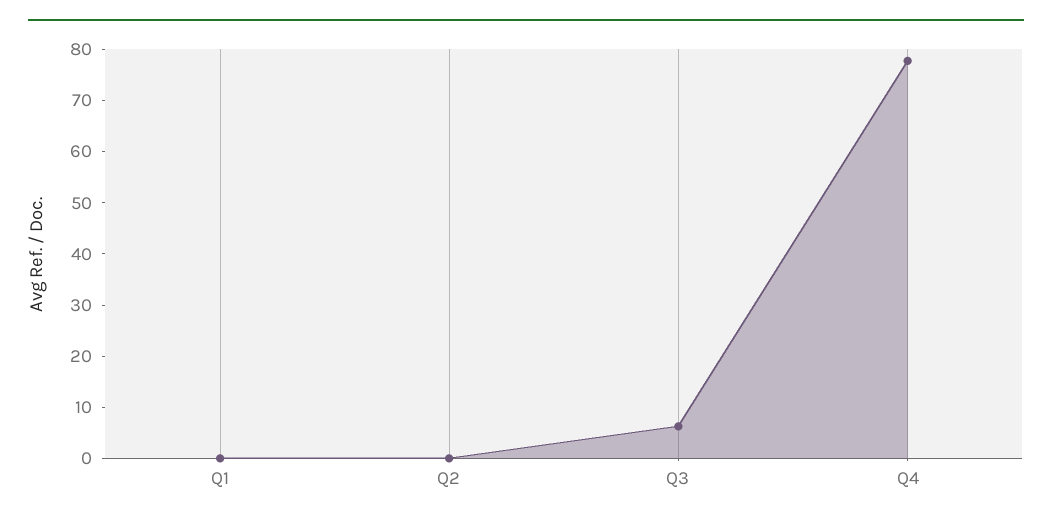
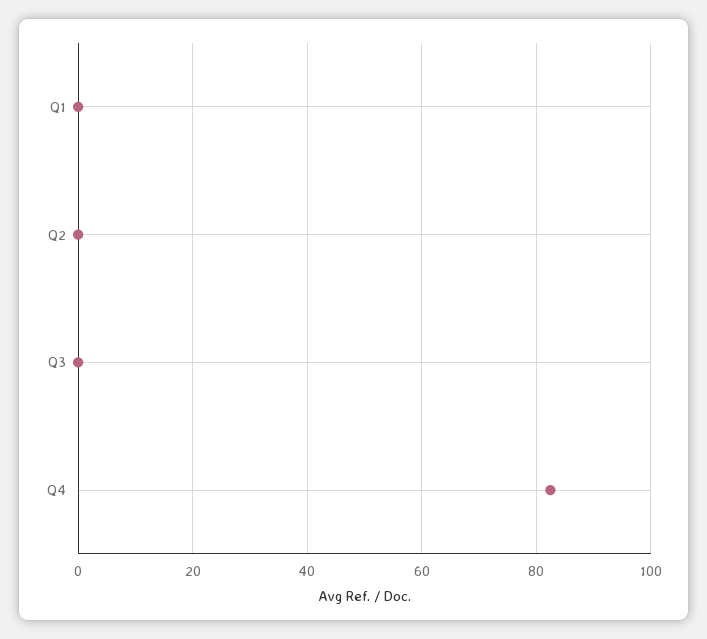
  {
    "Q1": 0,
    "Q2": 0,
-   "Q3": 6,
+   "Q3": 0,
-   "Q4": 78
+   "Q4": 82
  }

